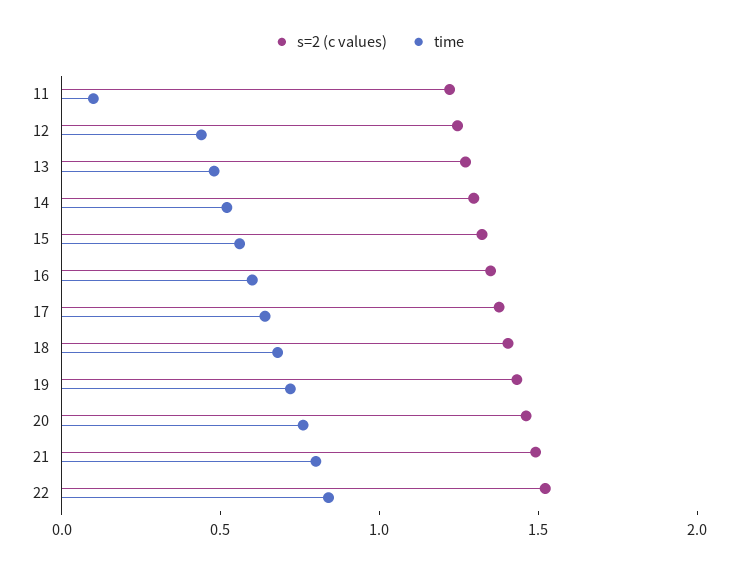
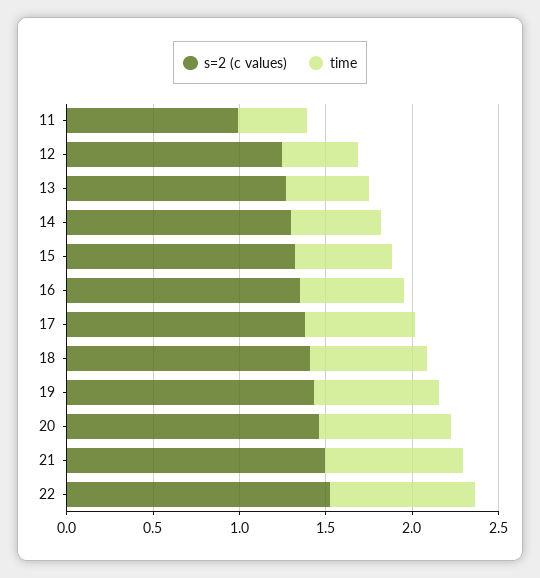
  {
    "s=2 (c values)": {
-     "11": 1.2,
+     "11": 1,
      "12": 1.2,
      "13": 1.3,
      "14": 1.3,
      "15": 1.3,
      "16": 1.4,
      "17": 1.4,
      "18": 1.4,
      "19": 1.4,
      "20": 1.5,
      "21": 1.5,
      "22": 1.5
    },
    "time": {
-     "11": 0.1,
+     "11": 0.4,
      "12": 0.4,
      "13": 0.5,
      "14": 0.5,
      "15": 0.6,
      "16": 0.6,
      "17": 0.6,
      "18": 0.7,
      "19": 0.7,
      "20": 0.8,
      "21": 0.8,
      "22": 0.8
    }
  }

